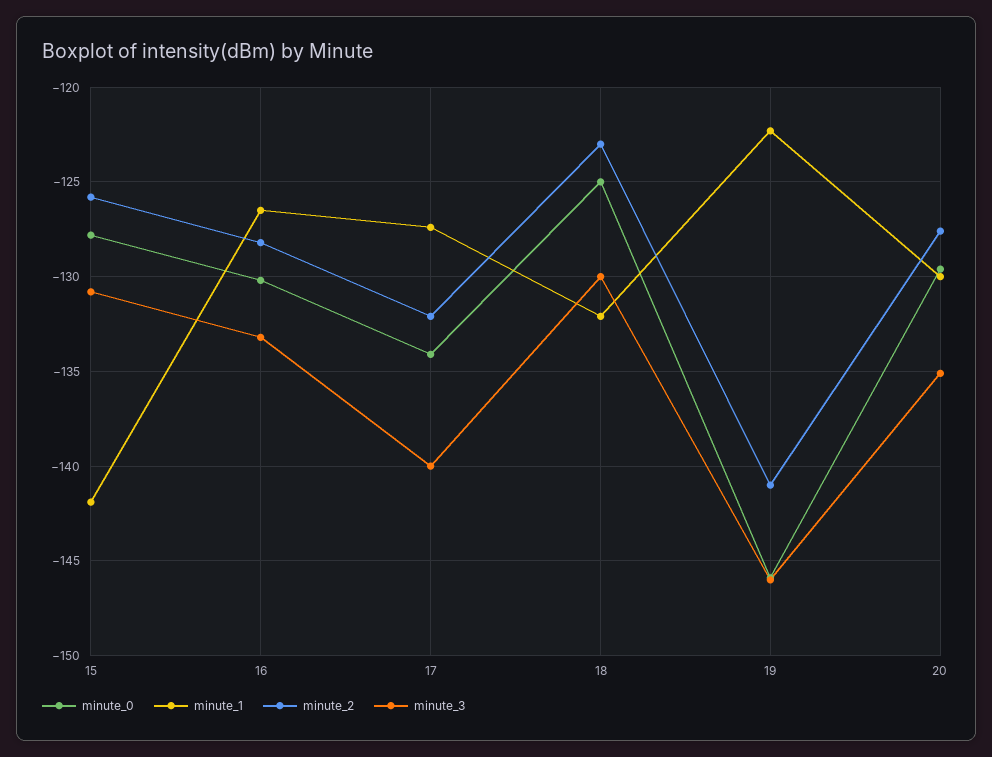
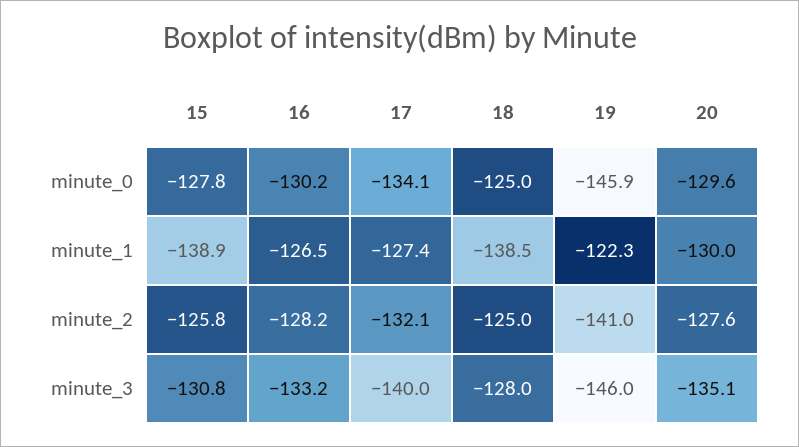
  {
    "minute_0": {
      "15": -127.8,
      "16": -130.2,
      "17": -134.1,
      "18": -125,
      "19": -145.9,
      "20": -129.6
    },
    "minute_1": {
-     "15": -142,
+     "15": -138.9,
      "16": -126.5,
      "17": -127.4,
-     "18": -132,
+     "18": -138.5,
      "19": -122.3,
      "20": -130
    },
    "minute_2": {
      "15": -125.8,
      "16": -128.2,
      "17": -132.1,
-     "18": -123,
+     "18": -125,
      "19": -141,
      "20": -127.6
    },
    "minute_3": {
      "15": -130.8,
      "16": -133.2,
      "17": -140,
-     "18": -130,
+     "18": -128,
      "19": -146,
      "20": -135.1
    }
  }

